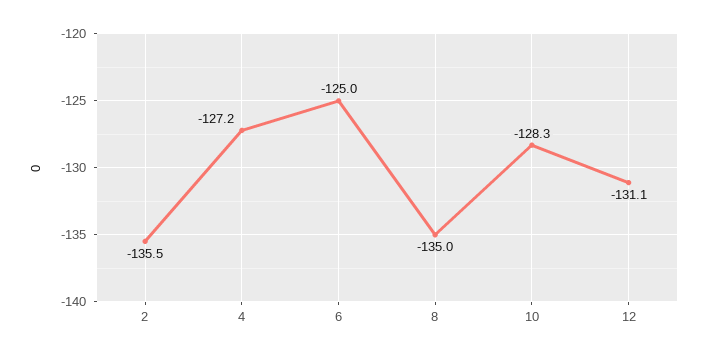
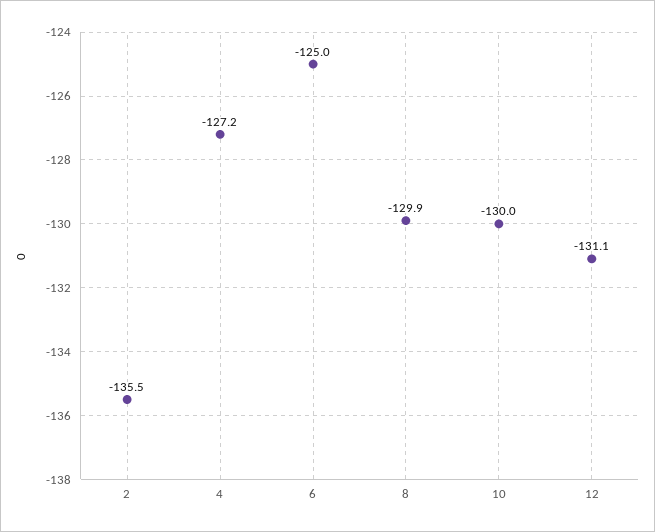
  {
    "2": -135.5,
    "4": -127.2,
    "6": -125,
-   "8": -135,
+   "8": -129.9,
-   "10": -128.3,
+   "10": -130,
    "12": -131.1
  }

